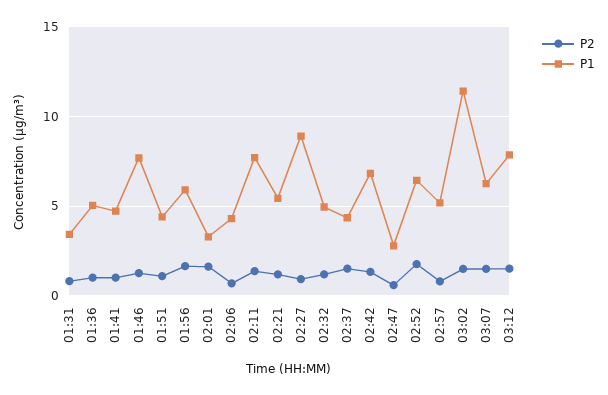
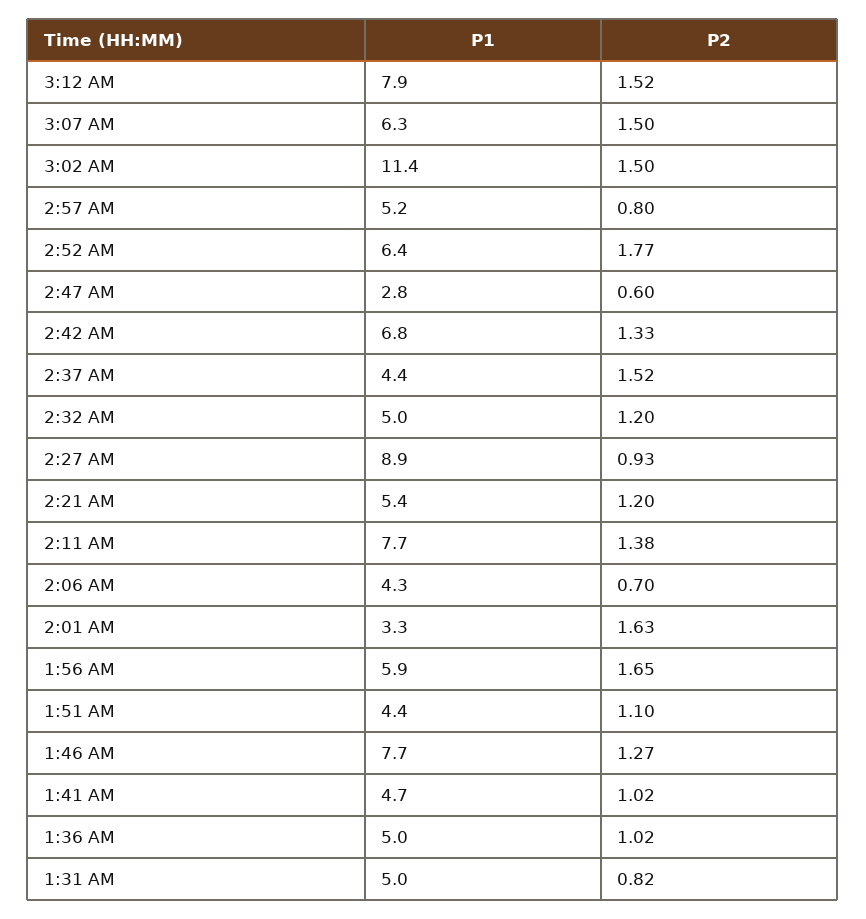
  {
    "P2": {
      "01:31": 0.82,
      "01:36": 1.02,
      "01:41": 1.02,
      "01:46": 1.27,
      "01:51": 1.1,
      "01:56": 1.65,
      "02:01": 1.63,
      "02:06": 0.7,
      "02:11": 1.38,
      "02:21": 1.2,
      "02:27": 0.93,
      "02:32": 1.2,
      "02:37": 1.52,
      "02:42": 1.33,
      "02:47": 0.6,
      "02:52": 1.77,
      "02:57": 0.8,
      "03:02": 1.5,
      "03:07": 1.5,
      "03:12": 1.52
    },
    "P1": {
-     "01:31": 3.5,
+     "01:31": 5,
      "01:36": 5,
      "01:41": 4.7,
      "01:46": 7.7,
      "01:51": 4.4,
      "01:56": 5.9,
      "02:01": 3.3,
      "02:06": 4.3,
      "02:11": 7.7,
      "02:21": 5.4,
      "02:27": 8.9,
      "02:32": 5,
      "02:37": 4.4,
      "02:42": 6.8,
      "02:47": 2.8,
      "02:52": 6.4,
      "02:57": 5.2,
      "03:02": 11.4,
      "03:07": 6.3,
      "03:12": 7.9
    }
  }

